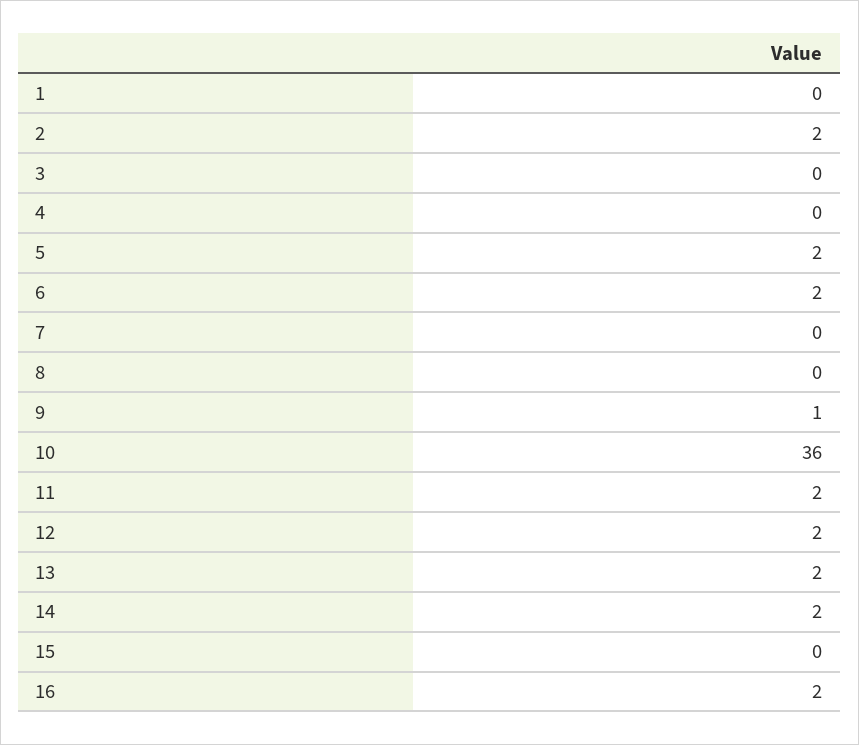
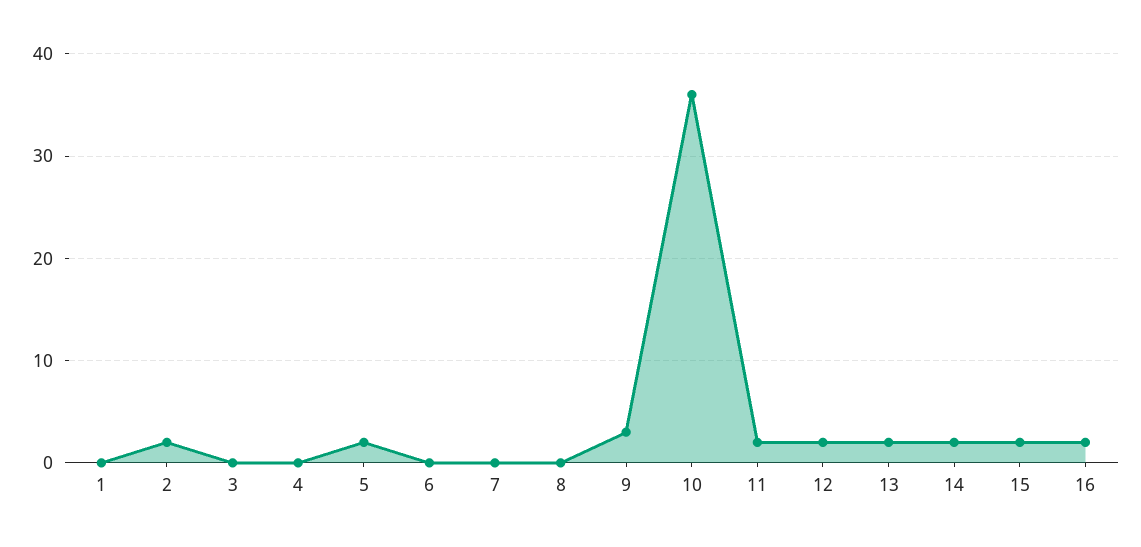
  {
    "1": 0,
    "2": 2,
    "3": 0,
    "4": 0,
    "5": 2,
-   "6": 2,
+   "6": 0,
    "7": 0,
    "8": 0,
-   "9": 1,
+   "9": 3,
    "10": 36,
    "11": 2,
    "12": 2,
    "13": 2,
    "14": 2,
-   "15": 0,
+   "15": 2,
    "16": 2
  }

